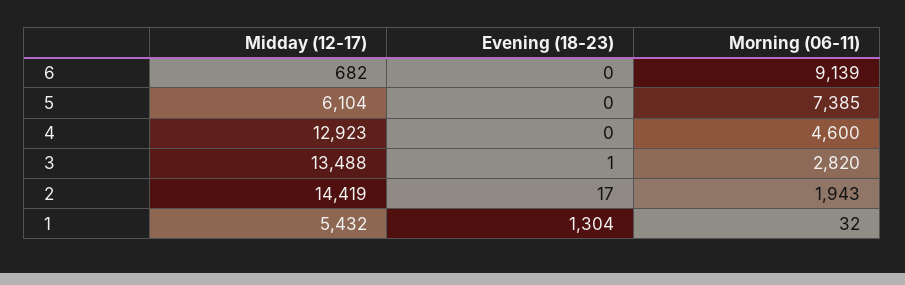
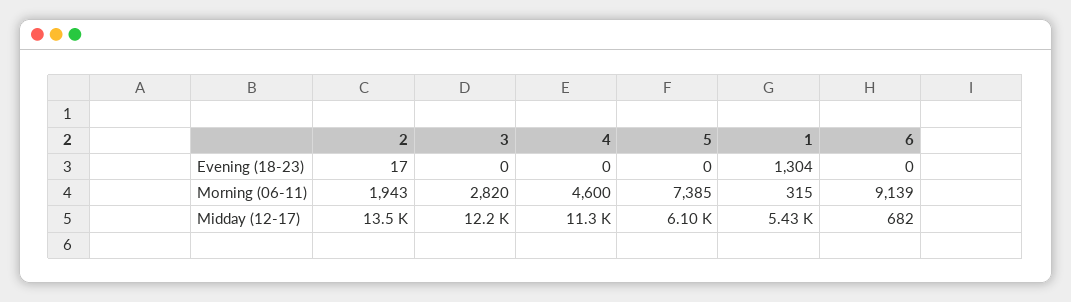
  {
    "Midday (12-17)": {
      "6": 682,
      "5": 6104,
-     "4": 12923,
+     "4": 11300,
-     "3": 13488,
+     "3": 12200,
-     "2": 14419,
+     "2": 13500,
      "1": 5432
    },
    "Evening (18-23)": {
      "6": 0,
      "5": 0,
      "4": 0,
-     "3": 1,
+     "3": 0,
      "2": 17,
      "1": 1304
    },
    "Morning (06-11)": {
      "6": 9139,
      "5": 7385,
      "4": 4600,
      "3": 2820,
      "2": 1943,
-     "1": 32
+     "1": 315
    }
  }

